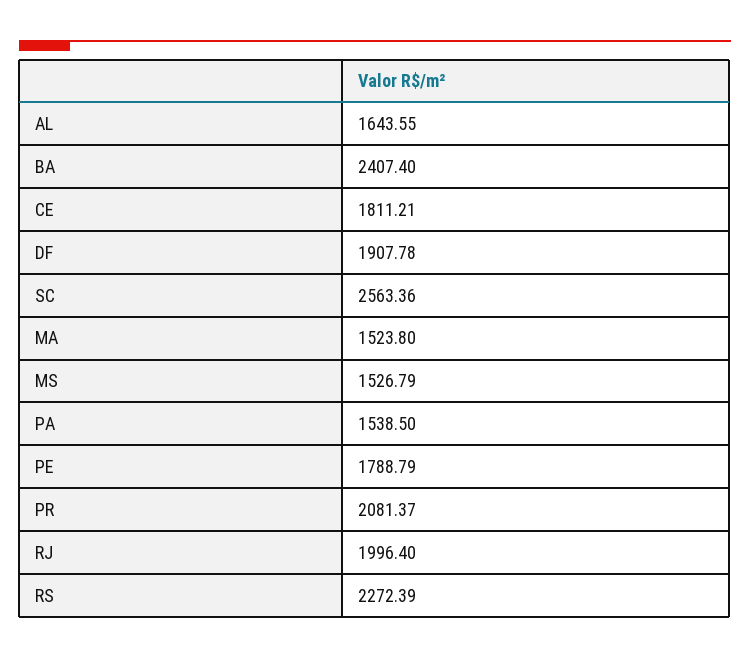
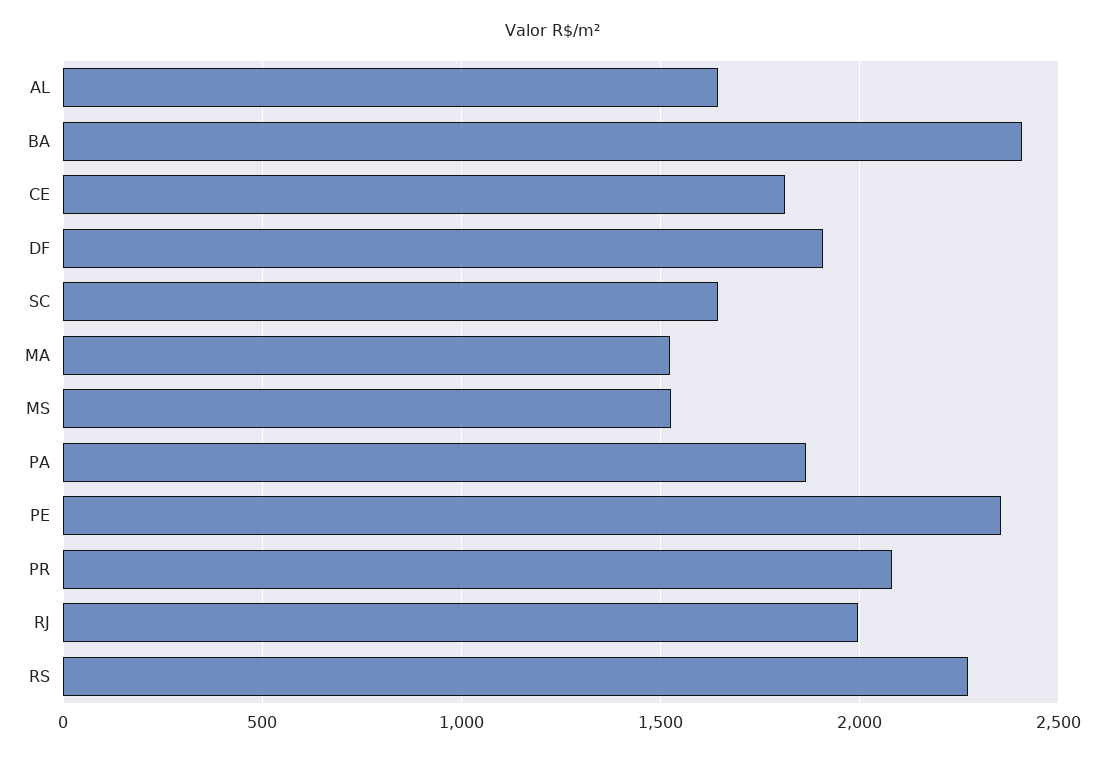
  {
    "AL": 1643.55,
    "BA": 2407.4,
    "CE": 1811.21,
    "DF": 1907.78,
-   "SC": 2563.36,
+   "SC": 1650,
    "MA": 1523.8,
    "MS": 1526.79,
-   "PA": 1538.5,
+   "PA": 1850,
-   "PE": 1788.79,
+   "PE": 2350,
    "PR": 2081.37,
    "RJ": 1996.4,
    "RS": 2272.39
  }

